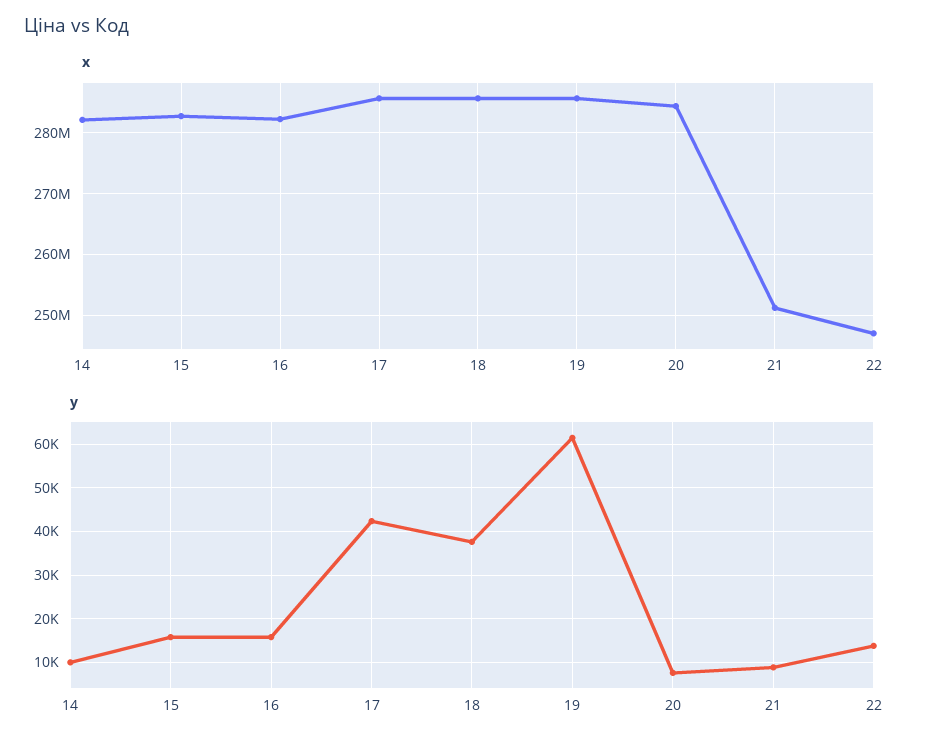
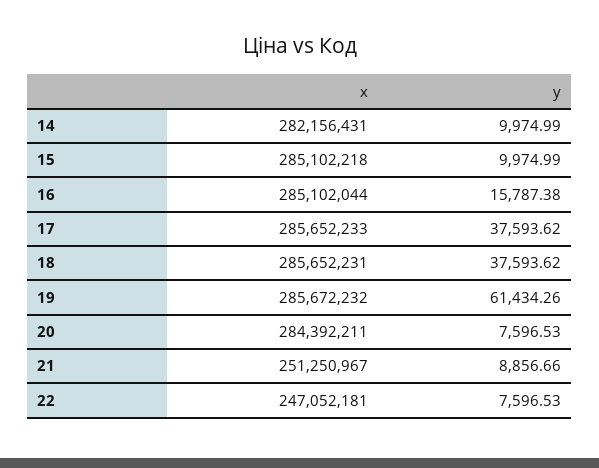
  {
    "x": {
      "14": 282156431,
-     "15": 283000000,
+     "15": 285102218,
-     "16": 282000000,
+     "16": 285102044,
      "17": 285652233,
      "18": 285652231,
      "19": 285672232,
      "20": 284392211,
      "21": 251250967,
      "22": 247052181
    },
    "y": {
      "14": 9974.99,
-     "15": 16000,
+     "15": 9974.99,
      "16": 15787.38,
-     "17": 42000,
+     "17": 37593.62,
      "18": 37593.62,
      "19": 61434.26,
      "20": 7596.53,
      "21": 8856.66,
-     "22": 14000
+     "22": 7596.53
    }
  }

